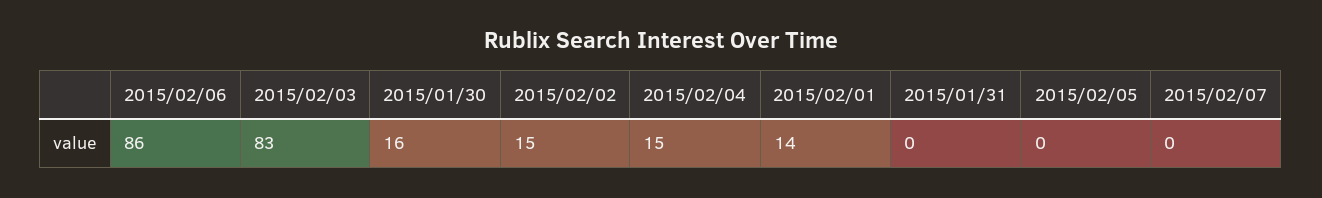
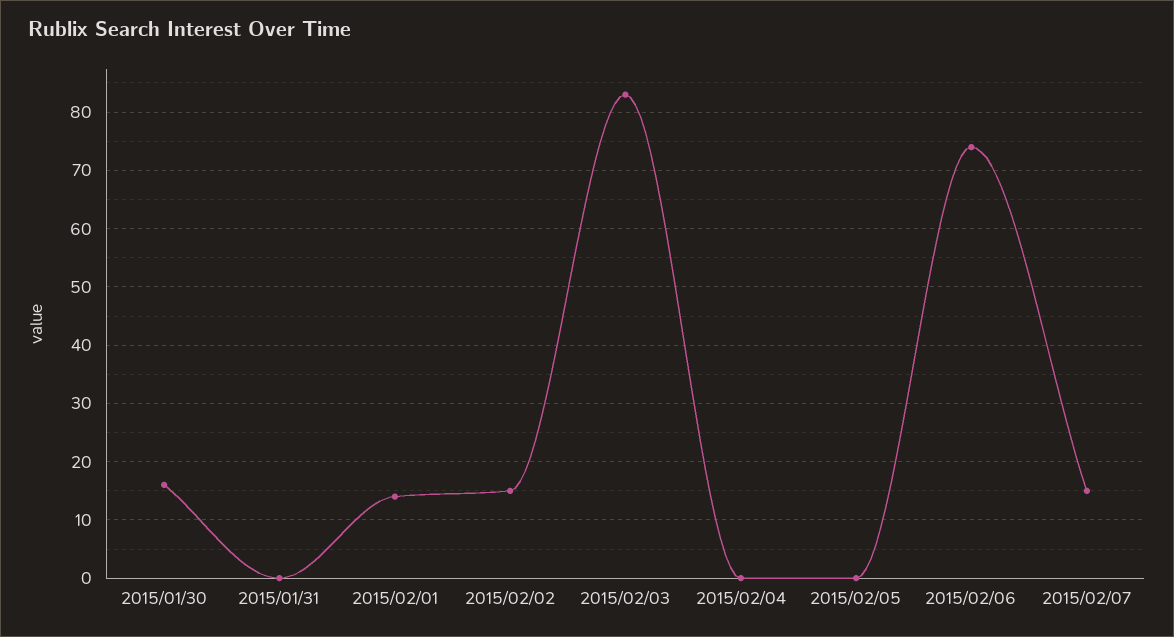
  {
-   "2015/02/06": 86,
+   "2015/02/06": 75,
    "2015/02/03": 83,
    "2015/01/30": 16,
    "2015/02/02": 15,
-   "2015/02/04": 15,
+   "2015/02/04": 0,
    "2015/02/01": 14,
    "2015/01/31": 0,
    "2015/02/05": 0,
-   "2015/02/07": 0
+   "2015/02/07": 15
  }

